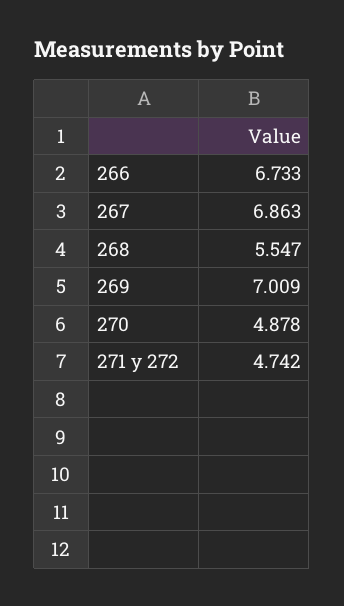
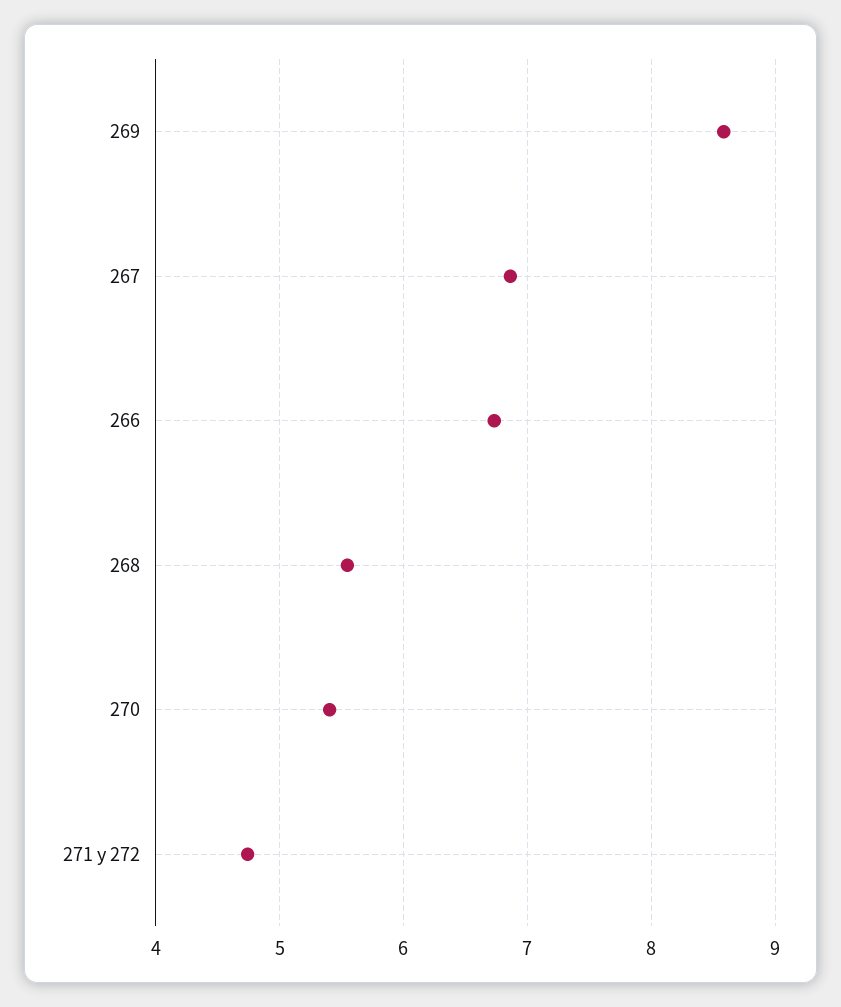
  {
    "266": 6.733,
    "267": 6.863,
    "268": 5.547,
-   "269": 7.009,
+   "269": 8.6,
-   "270": 4.878,
+   "270": 5.4,
    "271 y 272": 4.742
  }

